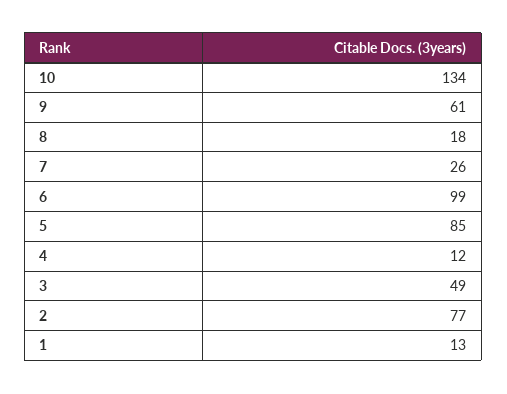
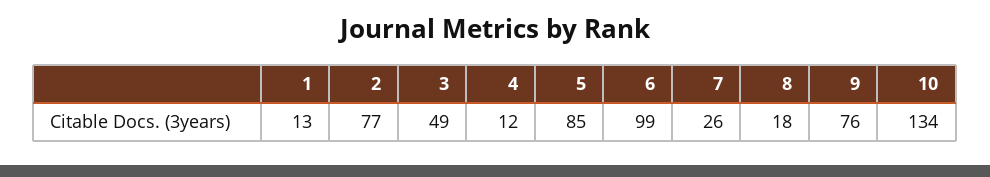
  {
    "10": 134,
-   "9": 61,
+   "9": 76,
    "8": 18,
    "7": 26,
    "6": 99,
    "5": 85,
    "4": 12,
    "3": 49,
    "2": 77,
    "1": 13
  }

